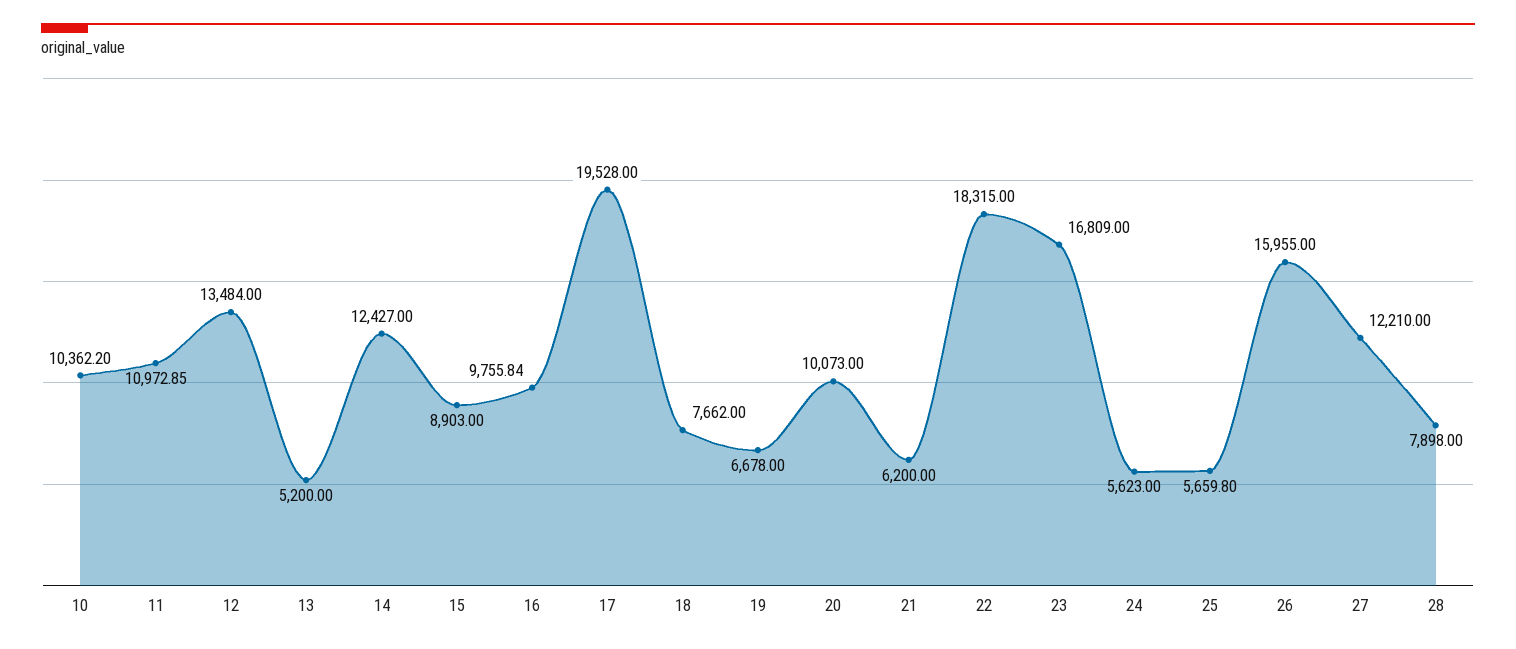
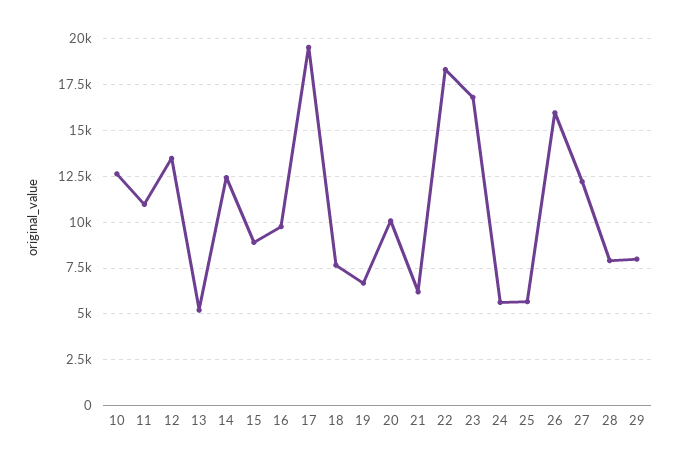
  {
-   "10": 10362.2,
+   "10": 12500,
    "11": 10972.85,
    "12": 13484,
    "13": 5200,
    "14": 12427,
    "15": 8903,
    "16": 9755.84,
    "17": 19528,
    "18": 7662,
    "19": 6678,
    "20": 10073,
    "21": 6200,
    "22": 18315,
    "23": 16809,
    "24": 5623,
    "25": 5659.8,
    "26": 15955,
    "27": 12210,
-   "28": 7898
+   "28": 7898,
+   "29": 8000
  }

